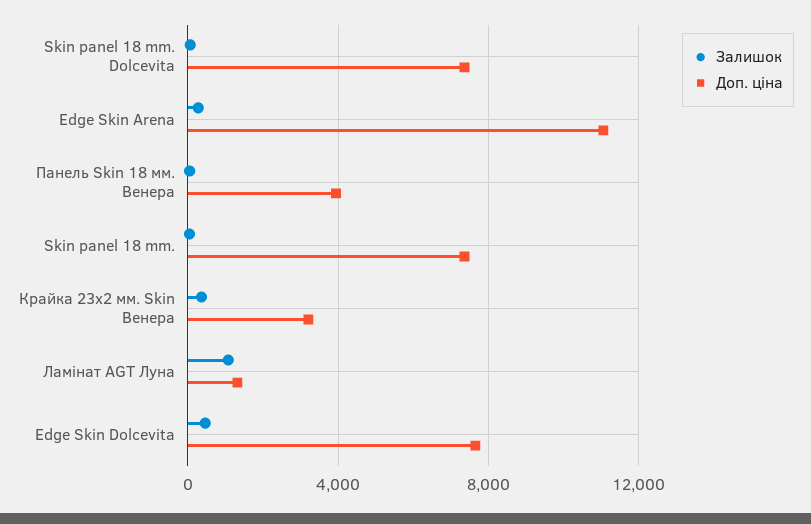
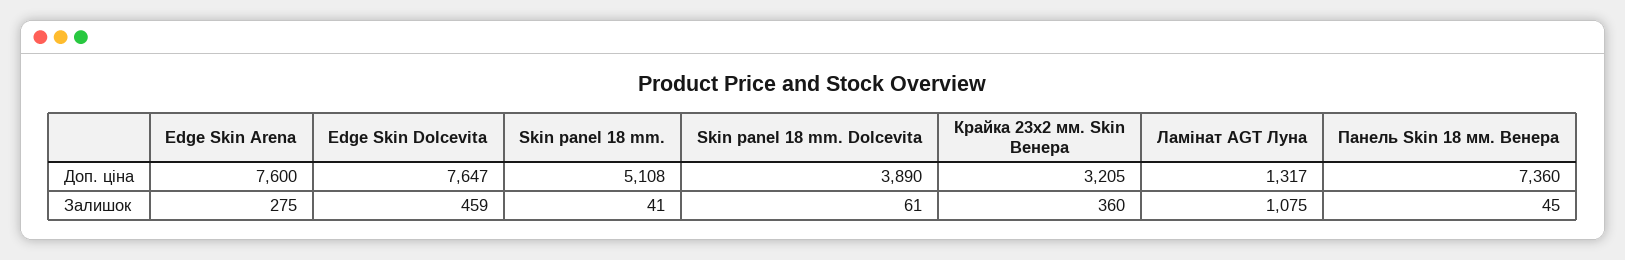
  {
    "Залишок": {
      "Skin panel 18 mm. Dolcevita": 61,
      "Edge Skin Arena": 275,
      "Панель Skin 18 мм. Венера": 45,
      "Skin panel 18 mm.": 41,
      "Крайка 23x2 мм. Skin Венера": 360,
      "Ламінат AGT Луна": 1075,
      "Edge Skin Dolcevita": 459
    },
    "Доп. ціна": {
-     "Skin panel 18 mm. Dolcevita": 7500,
+     "Skin panel 18 mm. Dolcevita": 3890,
-     "Edge Skin Arena": 11000,
+     "Edge Skin Arena": 7600,
-     "Панель Skin 18 мм. Венера": 4000,
+     "Панель Skin 18 мм. Венера": 7360,
-     "Skin panel 18 mm.": 7500,
+     "Skin panel 18 mm.": 5108,
      "Крайка 23x2 мм. Skin Венера": 3205,
      "Ламінат AGT Луна": 1317,
      "Edge Skin Dolcevita": 7647
    }
  }

